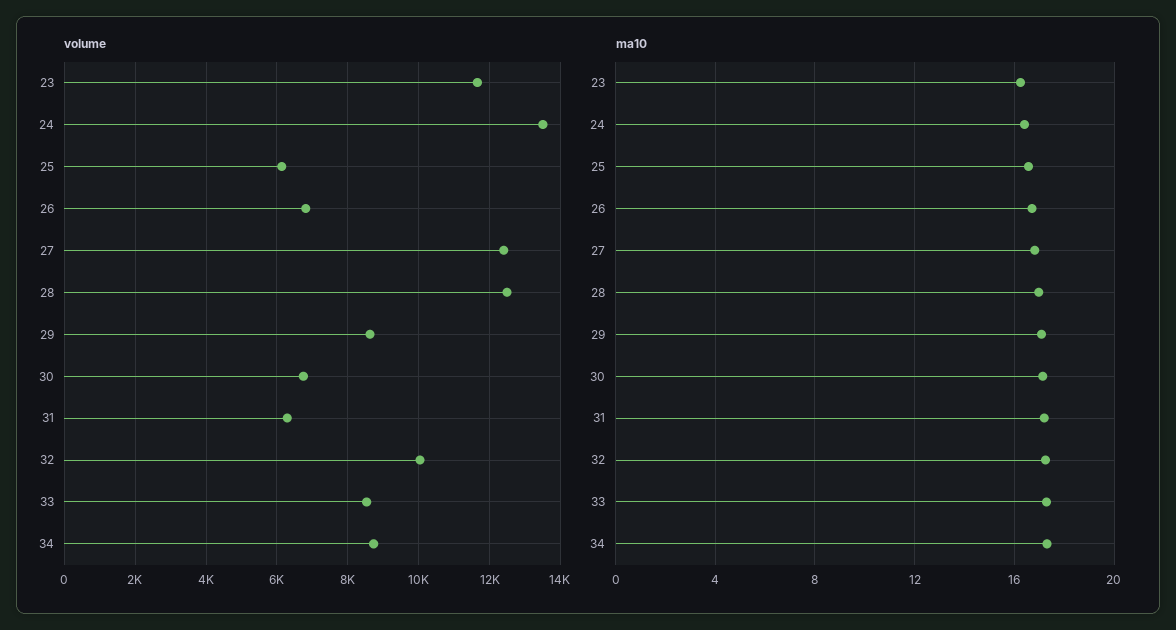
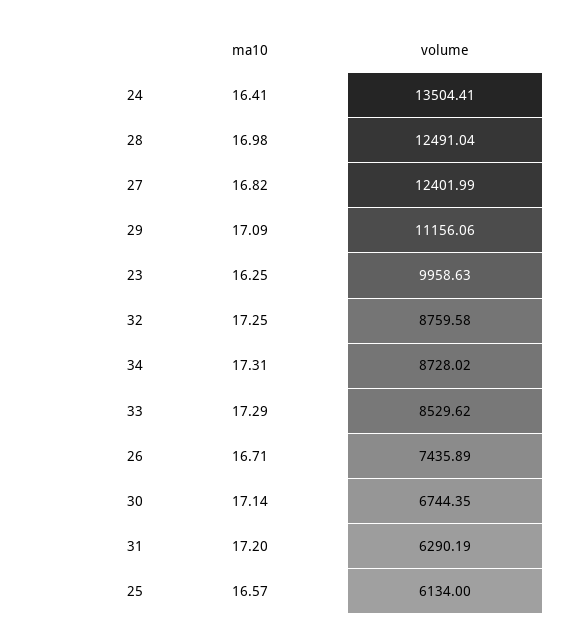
  {
    "volume": {
-     "23": 11600,
+     "23": 9958.63,
      "24": 13504.41,
      "25": 6134,
-     "26": 6800,
+     "26": 7435.89,
      "27": 12401.99,
      "28": 12491.04,
-     "29": 8600,
+     "29": 11156.06,
      "30": 6744.35,
      "31": 6290.19,
-     "32": 10000,
+     "32": 8759.58,
      "33": 8529.62,
      "34": 8728.02
    },
    "ma10": {
      "23": 16.25,
      "24": 16.41,
      "25": 16.57,
      "26": 16.71,
      "27": 16.82,
      "28": 16.98,
      "29": 17.09,
      "30": 17.14,
      "31": 17.2,
      "32": 17.25,
      "33": 17.29,
      "34": 17.31
    }
  }

